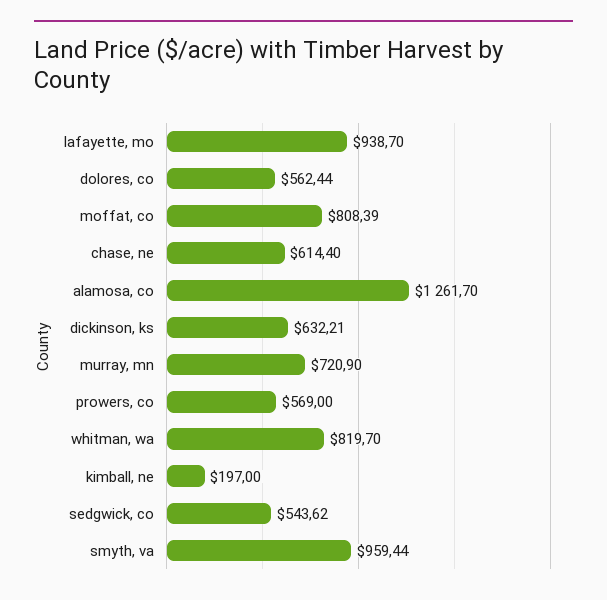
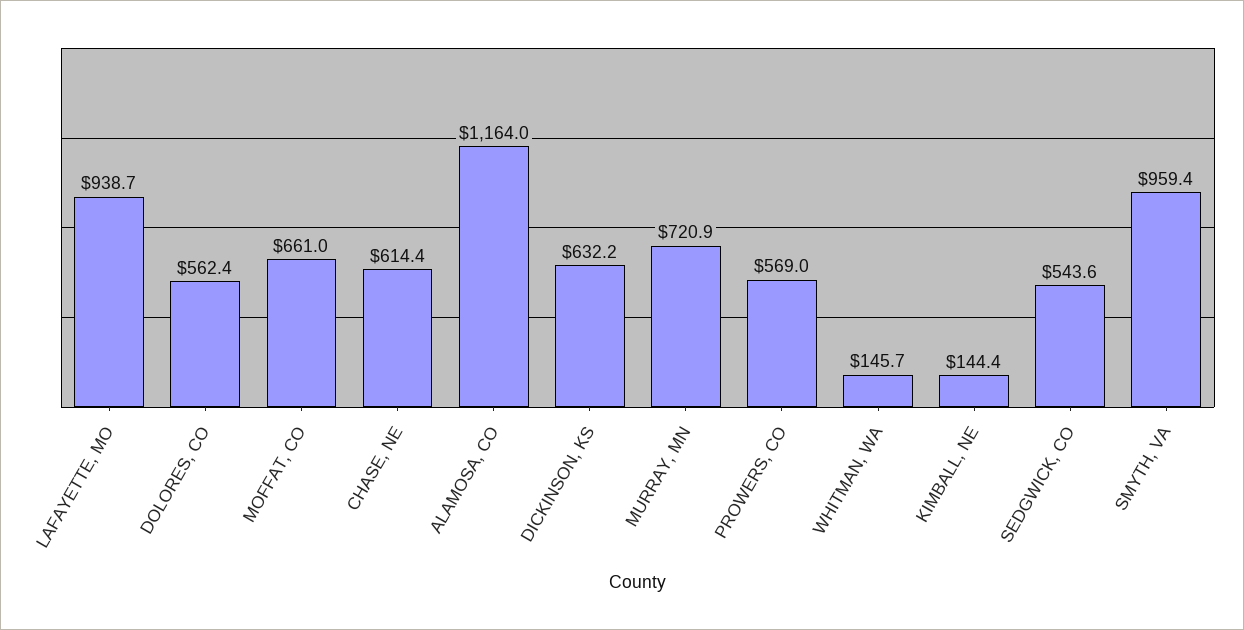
  {
    "lafayette, mo": 938.7,
    "dolores, co": 562.44,
-   "moffat, co": 808.39,
+   "moffat, co": 661,
    "chase, ne": 614.4,
-   "alamosa, co": 1261.7,
+   "alamosa, co": 1164,
    "dickinson, ks": 632.21,
    "murray, mn": 720.9,
    "prowers, co": 569,
-   "whitman, wa": 819.7,
+   "whitman, wa": 145.7,
-   "kimball, ne": 197,
+   "kimball, ne": 144.4,
    "sedgwick, co": 543.62,
    "smyth, va": 959.44
  }

